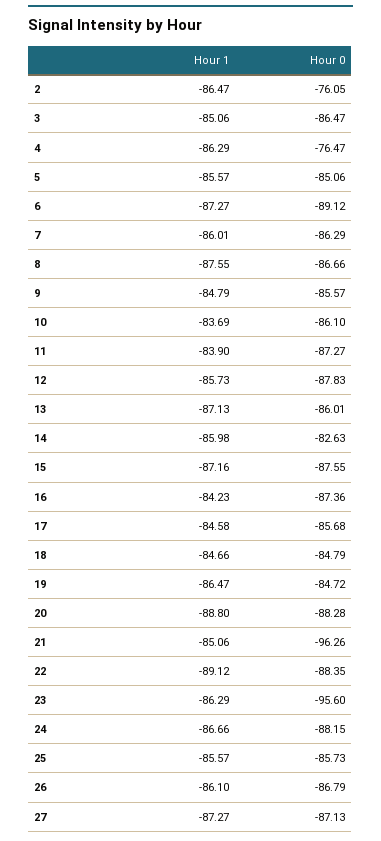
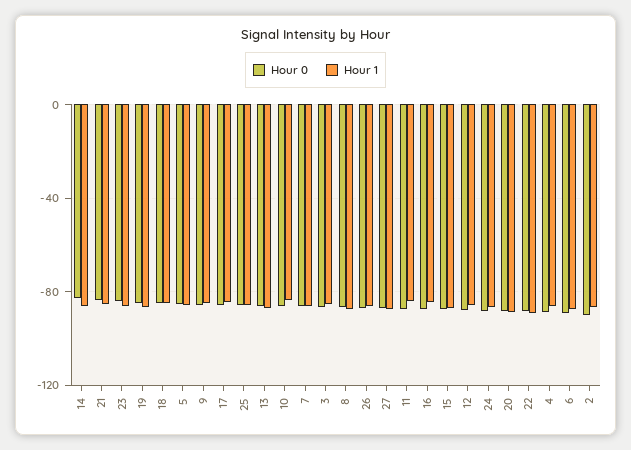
  {
    "Hour 1": {
      "2": -86.47,
      "3": -85.06,
      "4": -86.29,
      "5": -85.57,
      "6": -87.27,
      "7": -86.01,
      "8": -87.55,
      "9": -84.79,
      "10": -83.69,
      "11": -83.9,
      "12": -85.73,
      "13": -87.13,
      "14": -85.98,
      "15": -87.16,
      "16": -84.23,
      "17": -84.58,
      "18": -84.66,
      "19": -86.47,
      "20": -88.8,
      "21": -85.06,
      "22": -89.12,
      "23": -86.29,
      "24": -86.66,
      "25": -85.57,
      "26": -86.1,
      "27": -87.27
    },
    "Hour 0": {
-     "2": -76.05,
+     "2": -90,
      "3": -86.47,
-     "4": -76.47,
+     "4": -90,
      "5": -85.06,
      "6": -89.12,
      "7": -86.29,
      "8": -86.66,
      "9": -85.57,
      "10": -86.1,
      "11": -87.27,
      "12": -87.83,
      "13": -86.01,
      "14": -82.63,
      "15": -87.55,
      "16": -87.36,
      "17": -85.68,
      "18": -84.79,
      "19": -84.72,
      "20": -88.28,
-     "21": -96.26,
+     "21": -85,
      "22": -88.35,
-     "23": -95.6,
+     "23": -85,
      "24": -88.15,
      "25": -85.73,
      "26": -86.79,
      "27": -87.13
    }
  }

